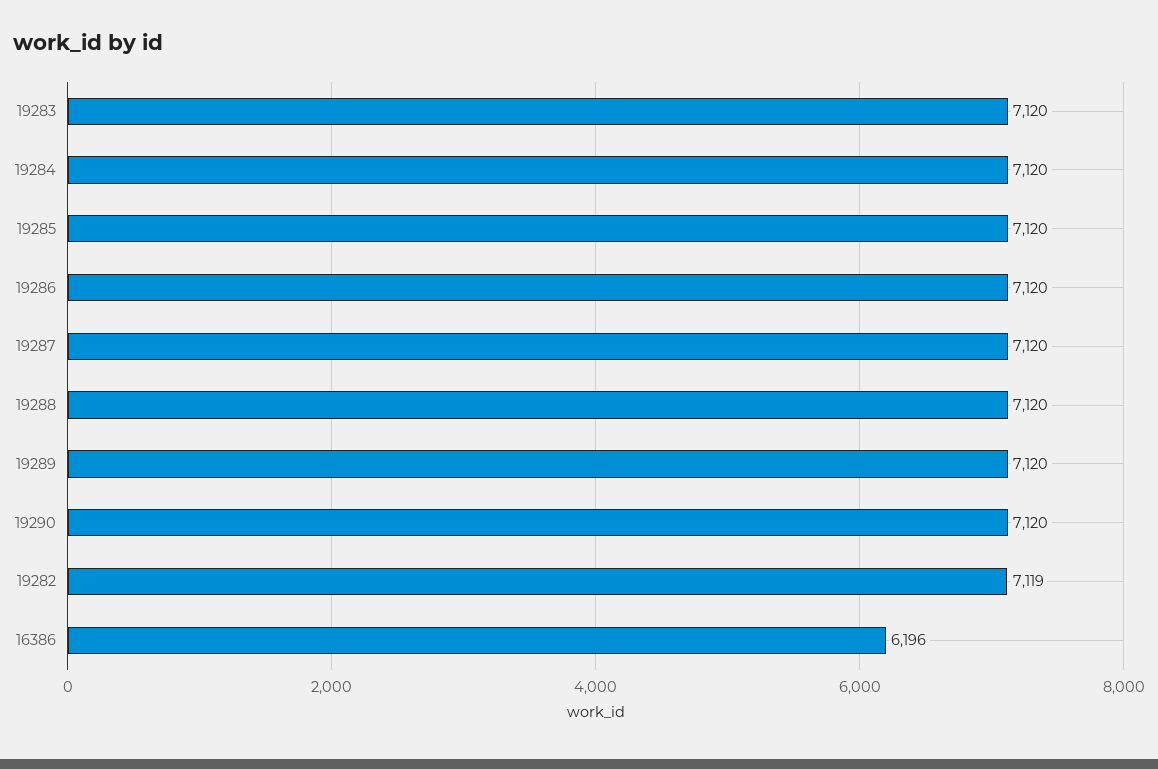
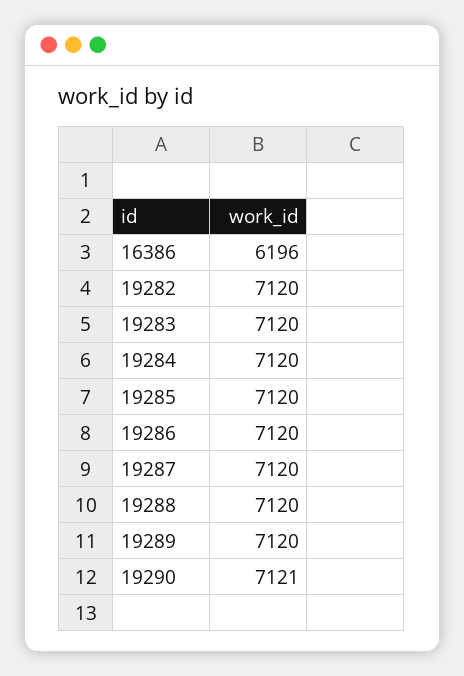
  {
    "19283": 7120,
    "19284": 7120,
    "19285": 7120,
    "19286": 7120,
    "19287": 7120,
    "19288": 7120,
    "19289": 7120,
-   "19290": 7120,
+   "19290": 7121,
-   "19282": 7119,
+   "19282": 7120,
    "16386": 6196
  }

